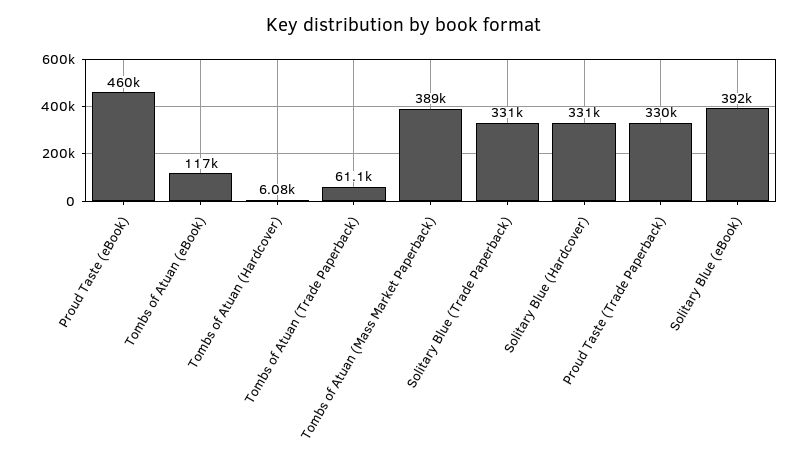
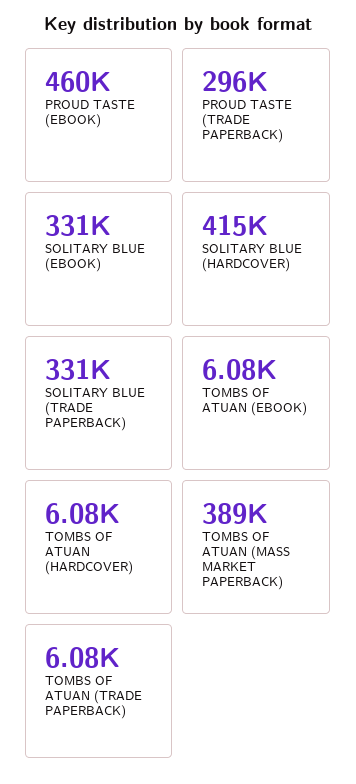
  {
    "Proud Taste (eBook)": 460000,
-   "Tombs of Atuan (eBook)": 117000,
+   "Tombs of Atuan (eBook)": 6080,
    "Tombs of Atuan (Hardcover)": 6080,
-   "Tombs of Atuan (Trade Paperback)": 61100,
+   "Tombs of Atuan (Trade Paperback)": 6080,
    "Tombs of Atuan (Mass Market Paperback)": 389000,
    "Solitary Blue (Trade Paperback)": 331000,
-   "Solitary Blue (Hardcover)": 331000,
+   "Solitary Blue (Hardcover)": 415000,
-   "Proud Taste (Trade Paperback)": 330000,
+   "Proud Taste (Trade Paperback)": 296000,
-   "Solitary Blue (eBook)": 392000
+   "Solitary Blue (eBook)": 331000
  }

